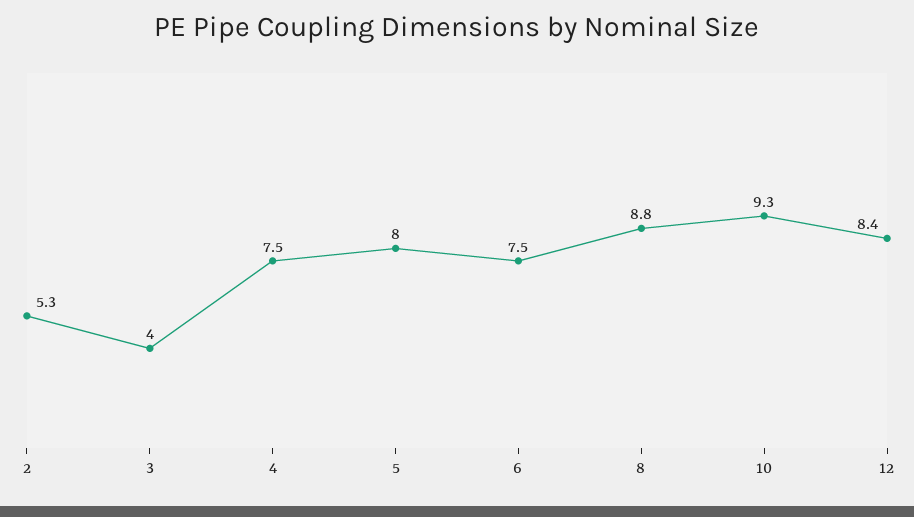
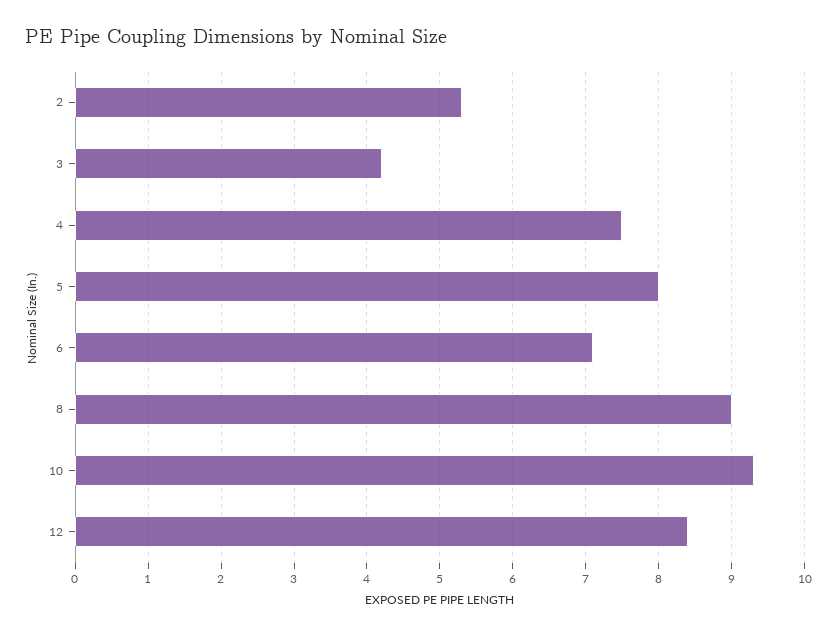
  {
    "2": 5.3,
-   "3": 4,
+   "3": 4.2,
    "4": 7.5,
    "5": 8,
-   "6": 7.5,
+   "6": 7.1,
-   "8": 8.8,
+   "8": 9,
    "10": 9.3,
    "12": 8.4
  }

